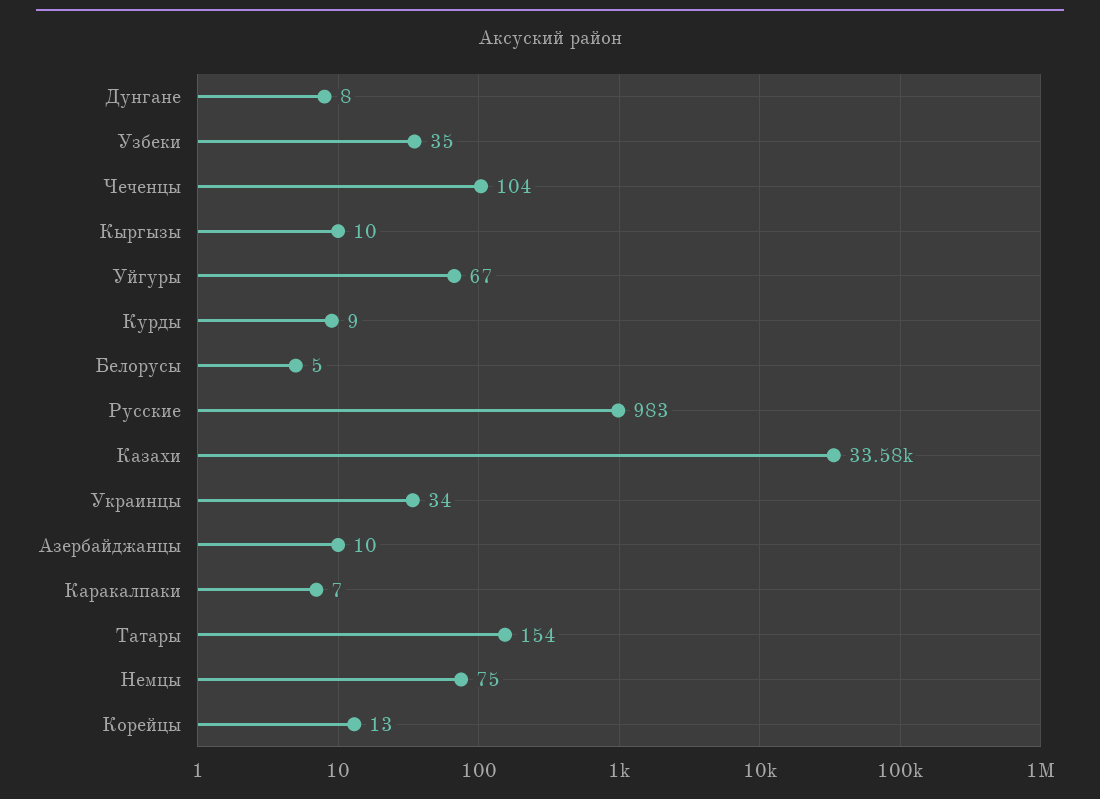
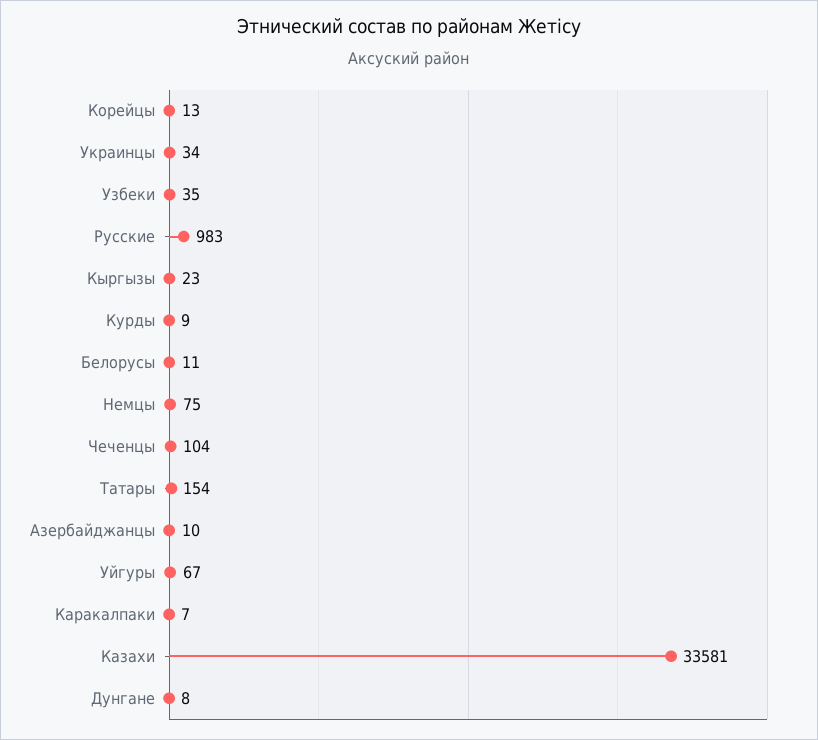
  {
    "Дунгане": 8,
    "Узбеки": 35,
    "Чеченцы": 104,
-   "Кыргызы": 10,
+   "Кыргызы": 23,
    "Уйгуры": 67,
    "Курды": 9,
-   "Белорусы": 5,
+   "Белорусы": 11,
    "Русские": 983,
    "Казахи": 33581,
    "Украинцы": 34,
    "Азербайджанцы": 10,
    "Каракалпаки": 7,
    "Татары": 154,
    "Немцы": 75,
    "Корейцы": 13
  }

